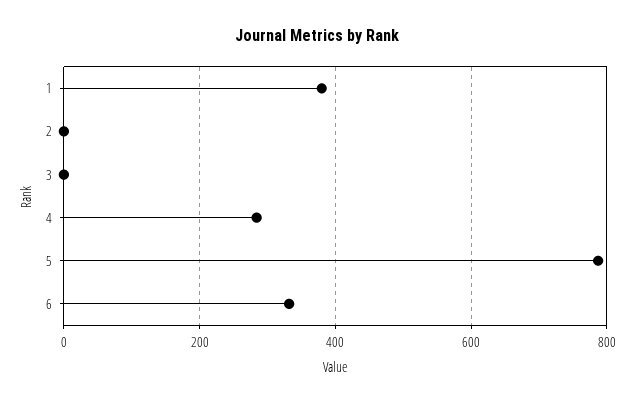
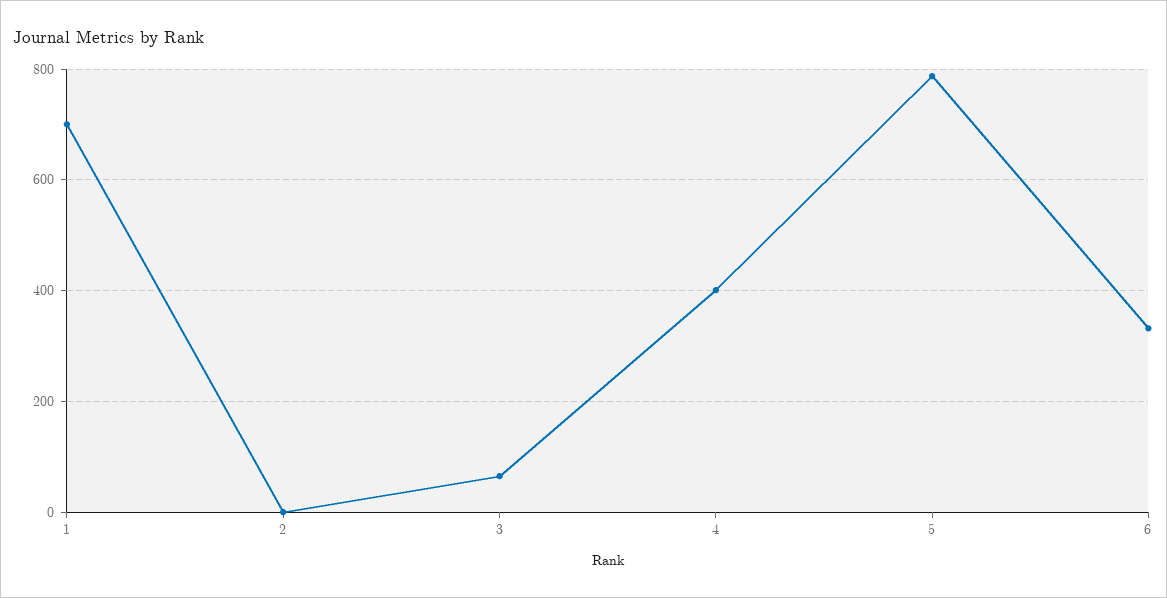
  {
-   "1": 380,
+   "1": 700,
    "2": 0,
-   "3": 0,
+   "3": 60,
-   "4": 280,
+   "4": 400,
    "5": 780,
    "6": 340
  }

